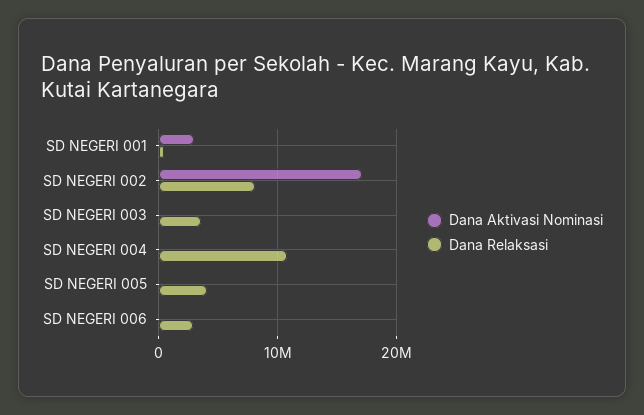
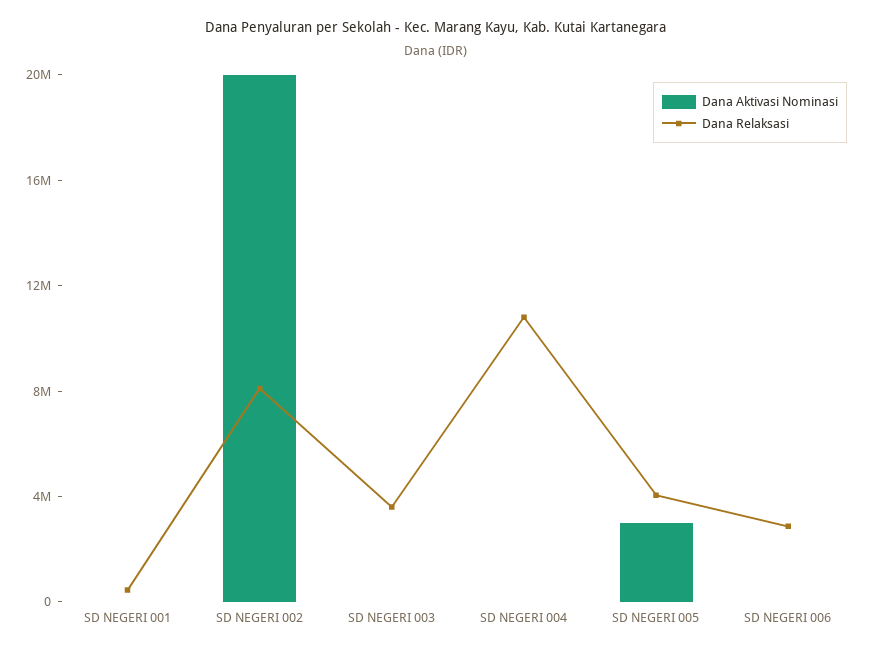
  {
    "Dana Aktivasi Nominasi": {
-     "SD NEGERI 001": 3000000,
+     "SD NEGERI 001": 0,
-     "SD NEGERI 002": 17000000,
+     "SD NEGERI 002": 20000000,
      "SD NEGERI 003": 0,
      "SD NEGERI 004": 0,
-     "SD NEGERI 005": 0,
+     "SD NEGERI 005": 3000000,
      "SD NEGERI 006": 0
    },
    "Dana Relaksasi": {
      "SD NEGERI 001": 0,
      "SD NEGERI 002": 8000000,
      "SD NEGERI 003": 4000000,
      "SD NEGERI 004": 11000000,
      "SD NEGERI 005": 4000000,
      "SD NEGERI 006": 3000000
    }
  }

